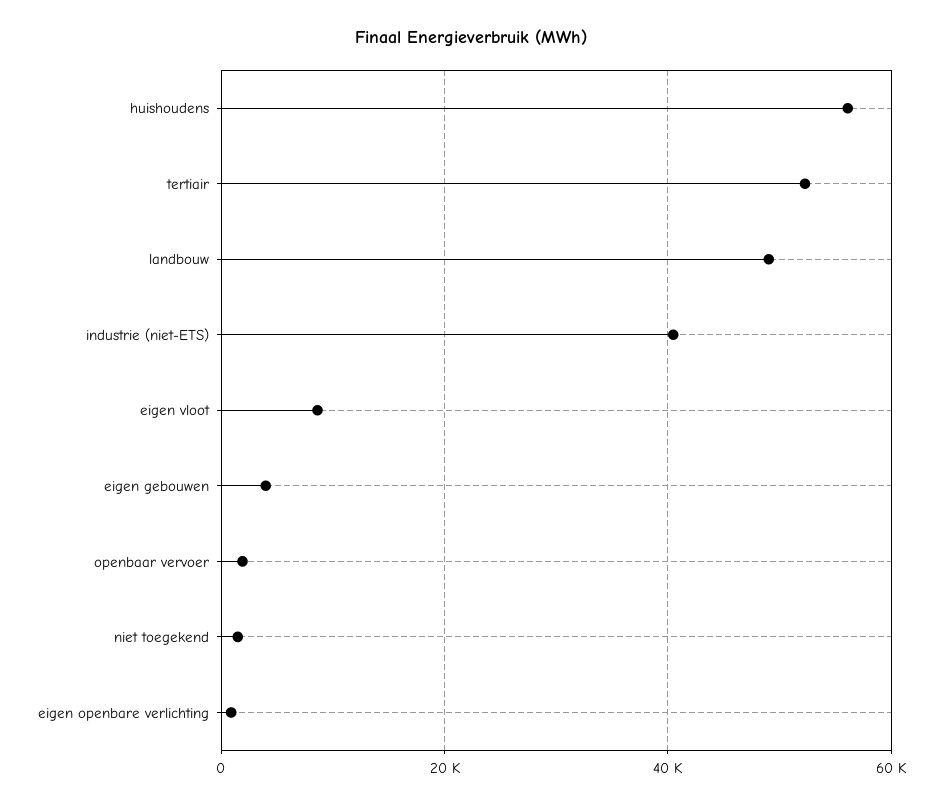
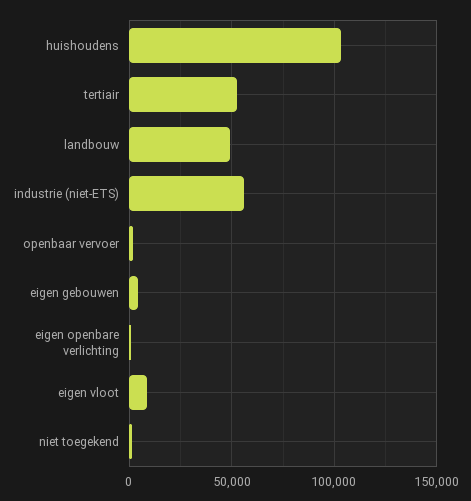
  {
-   "huishoudens": 56000,
+   "huishoudens": 105000,
    "tertiair": 52000,
    "landbouw": 50000,
-   "industrie (niet-ETS)": 40000,
+   "industrie (niet-ETS)": 55000,
    "eigen vloot": 8000,
    "eigen gebouwen": 4000,
    "openbaar vervoer": 2000,
    "niet toegekend": 2000,
    "eigen openbare verlichting": 0
  }

